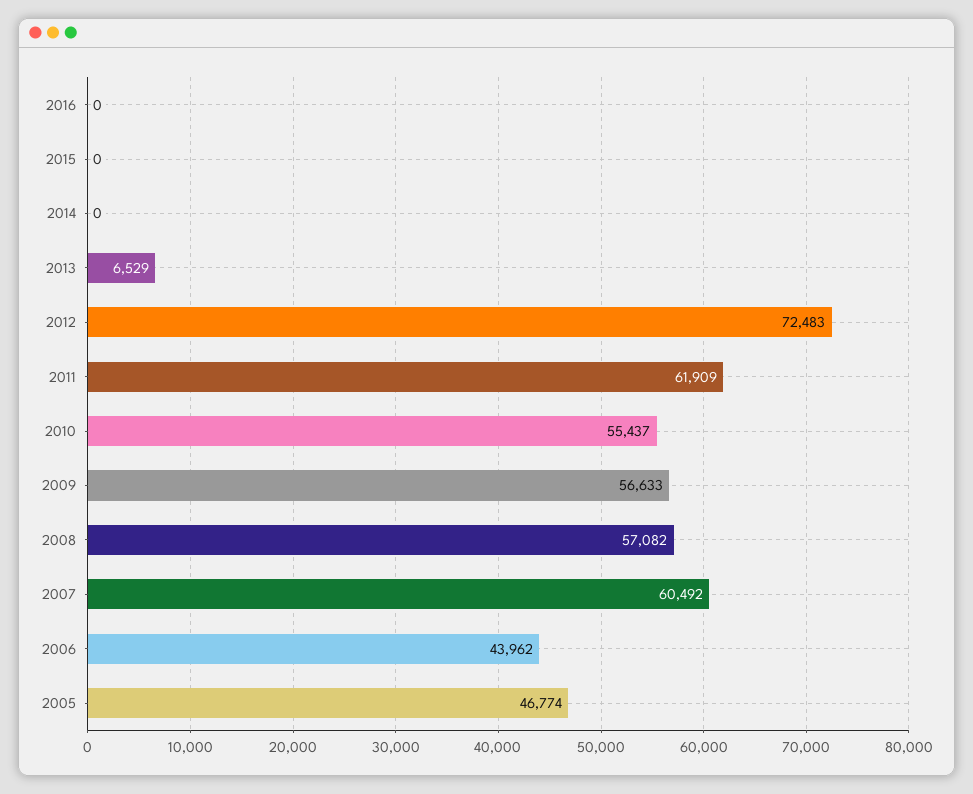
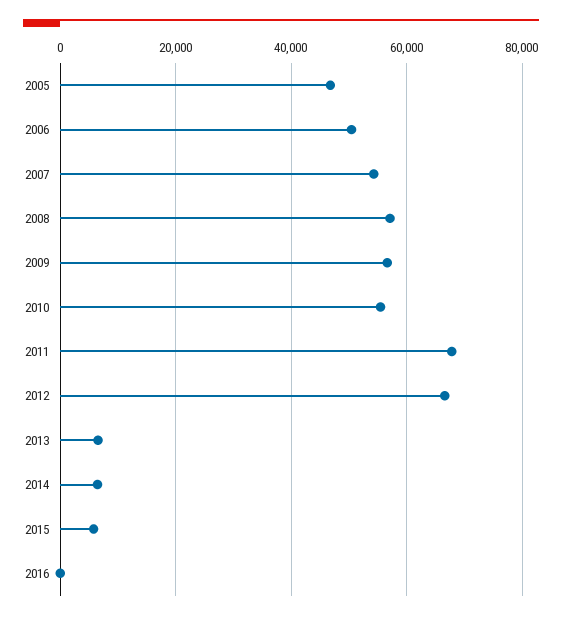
  {
    "2016": 0,
-   "2015": 0,
+   "2015": 6000,
-   "2014": 0,
+   "2014": 6000,
    "2013": 6529,
-   "2012": 72483,
+   "2012": 66000,
-   "2011": 61909,
+   "2011": 68000,
    "2010": 55437,
    "2009": 56633,
    "2008": 57082,
-   "2007": 60492,
+   "2007": 54000,
-   "2006": 43962,
+   "2006": 50000,
    "2005": 46774
  }

